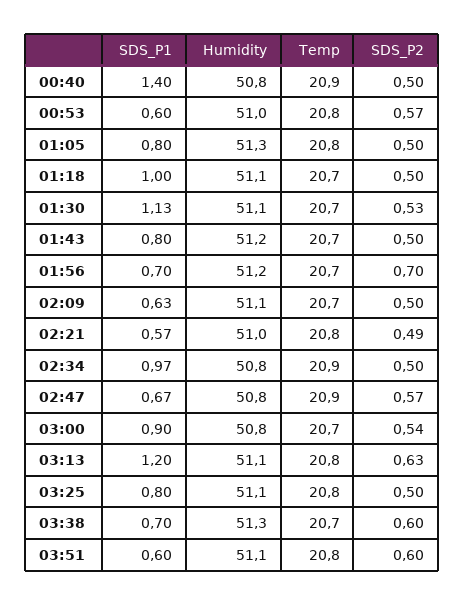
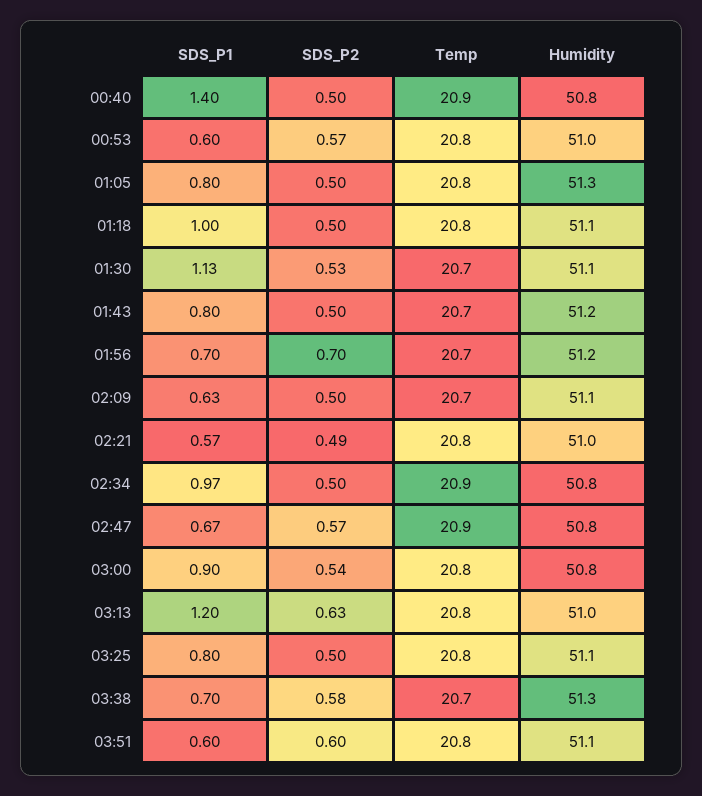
  {
    "SDS_P1": {
      "00:40": 1.4,
      "00:53": 0.6,
      "01:05": 0.8,
      "01:18": 1,
      "01:30": 1.13,
      "01:43": 0.8,
      "01:56": 0.7,
      "02:09": 0.63,
      "02:21": 0.57,
      "02:34": 0.97,
      "02:47": 0.67,
      "03:00": 0.9,
      "03:13": 1.2,
      "03:25": 0.8,
      "03:38": 0.7,
      "03:51": 0.6
    },
    "Humidity": {
      "00:40": 50.8,
      "00:53": 51,
      "01:05": 51.3,
      "01:18": 51.1,
      "01:30": 51.1,
      "01:43": 51.2,
      "01:56": 51.2,
      "02:09": 51.1,
      "02:21": 51,
      "02:34": 50.8,
      "02:47": 50.8,
      "03:00": 50.8,
-     "03:13": 51.1,
+     "03:13": 51,
      "03:25": 51.1,
      "03:38": 51.3,
      "03:51": 51.1
    },
    "Temp": {
      "00:40": 20.9,
      "00:53": 20.8,
      "01:05": 20.8,
-     "01:18": 20.7,
+     "01:18": 20.8,
      "01:30": 20.7,
      "01:43": 20.7,
      "01:56": 20.7,
      "02:09": 20.7,
      "02:21": 20.8,
      "02:34": 20.9,
      "02:47": 20.9,
-     "03:00": 20.7,
+     "03:00": 20.8,
      "03:13": 20.8,
      "03:25": 20.8,
      "03:38": 20.7,
      "03:51": 20.8
    },
    "SDS_P2": {
      "00:40": 0.5,
      "00:53": 0.57,
      "01:05": 0.5,
      "01:18": 0.5,
      "01:30": 0.53,
      "01:43": 0.5,
      "01:56": 0.7,
      "02:09": 0.5,
      "02:21": 0.49,
      "02:34": 0.5,
      "02:47": 0.57,
      "03:00": 0.54,
      "03:13": 0.63,
      "03:25": 0.5,
-     "03:38": 0.6,
+     "03:38": 0.58,
      "03:51": 0.6
    }
  }

